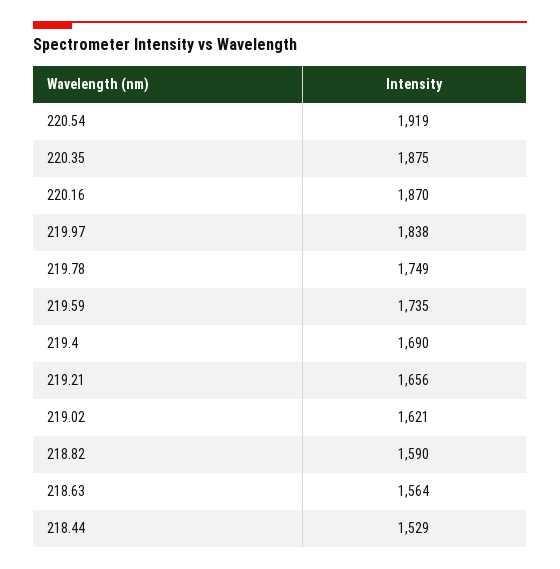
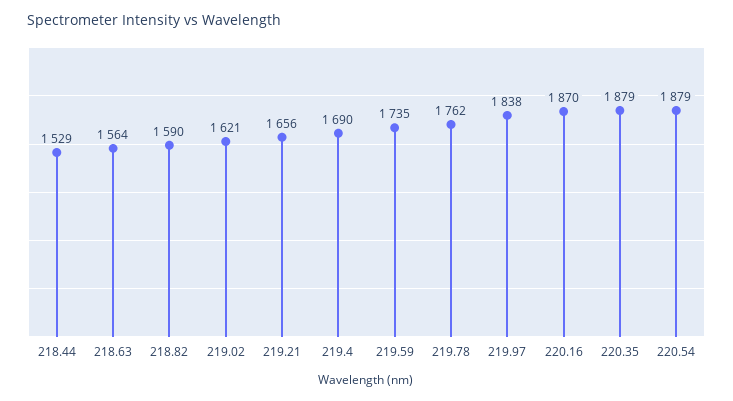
  {
-   "220.54": 1919,
+   "220.54": 1879,
-   "220.35": 1875,
+   "220.35": 1879,
    "220.16": 1870,
    "219.97": 1838,
-   "219.78": 1749,
+   "219.78": 1762,
    "219.59": 1735,
    "219.4": 1690,
    "219.21": 1656,
    "219.02": 1621,
    "218.82": 1590,
    "218.63": 1564,
    "218.44": 1529
  }

